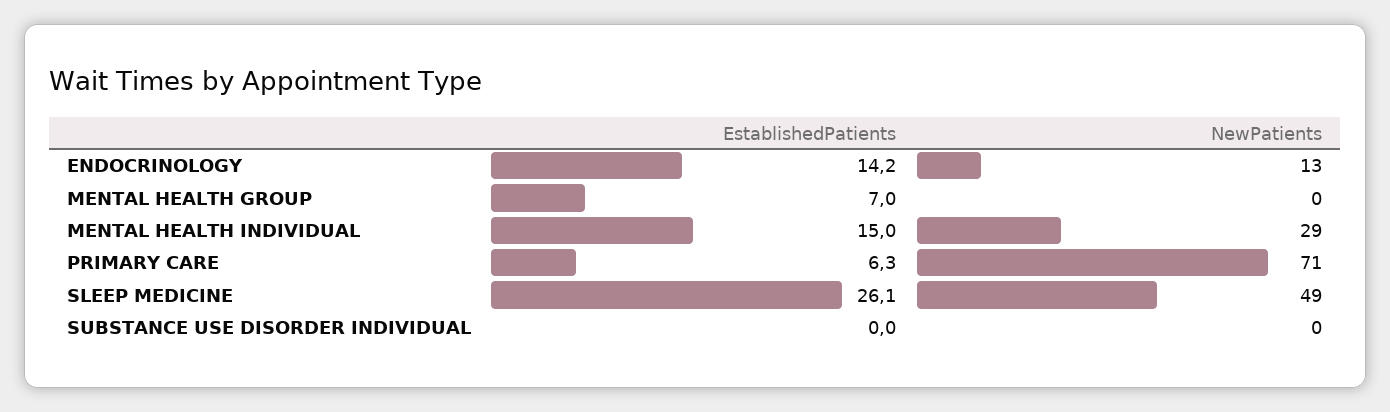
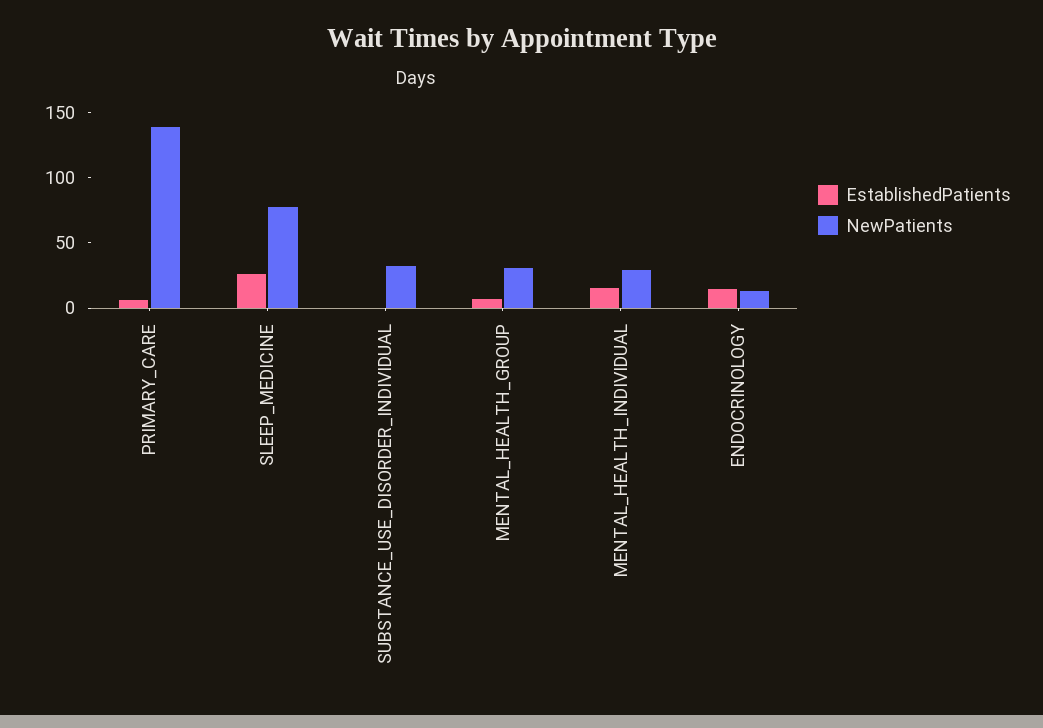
  {
    "EstablishedPatients": {
      "ENDOCRINOLOGY": 14.2,
      "MENTAL HEALTH GROUP": 7,
      "MENTAL HEALTH INDIVIDUAL": 15,
      "PRIMARY CARE": 6.3,
      "SLEEP MEDICINE": 26.1,
      "SUBSTANCE USE DISORDER INDIVIDUAL": 0
    },
    "NewPatients": {
      "ENDOCRINOLOGY": 13,
-     "MENTAL HEALTH GROUP": 0,
+     "MENTAL HEALTH GROUP": 30,
      "MENTAL HEALTH INDIVIDUAL": 29,
-     "PRIMARY CARE": 71,
+     "PRIMARY CARE": 140,
-     "SLEEP MEDICINE": 49,
+     "SLEEP MEDICINE": 80,
-     "SUBSTANCE USE DISORDER INDIVIDUAL": 0
+     "SUBSTANCE USE DISORDER INDIVIDUAL": 30
    }
  }

